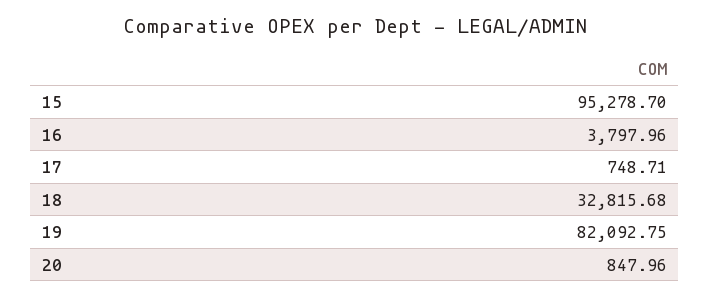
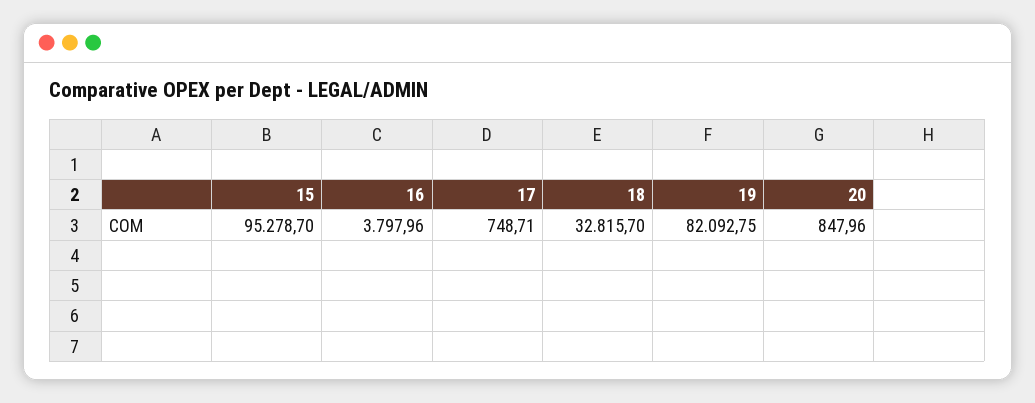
  {
    "15": 95278.7,
    "16": 3797.96,
    "17": 748.71,
-   "18": 32815.68,
+   "18": 32815.7,
    "19": 82092.75,
    "20": 847.96
  }

